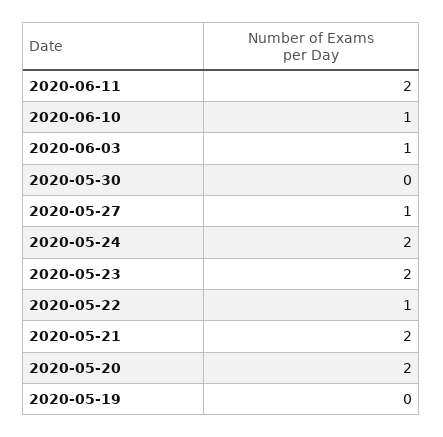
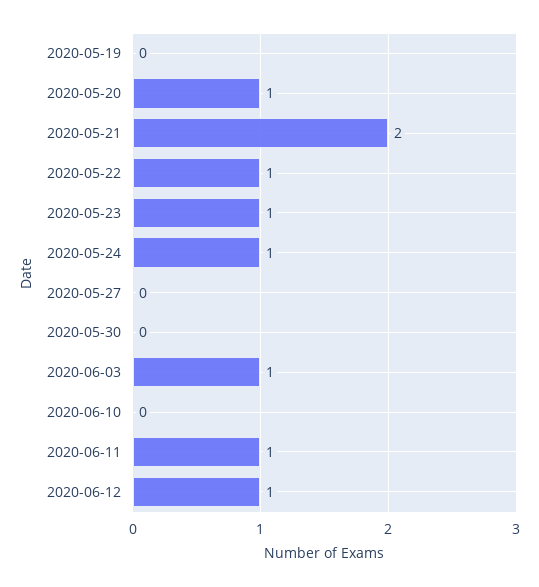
  {
-   "2020-06-11": 2,
+   "2020-06-11": 1,
-   "2020-06-10": 1,
+   "2020-06-10": 0,
    "2020-06-03": 1,
    "2020-05-30": 0,
-   "2020-05-27": 1,
+   "2020-05-27": 0,
-   "2020-05-24": 2,
+   "2020-05-24": 1,
-   "2020-05-23": 2,
+   "2020-05-23": 1,
    "2020-05-22": 1,
    "2020-05-21": 2,
-   "2020-05-20": 2,
+   "2020-05-20": 1,
-   "2020-05-19": 0
+   "2020-05-19": 0,
+   "2020-06-12": 1
  }

